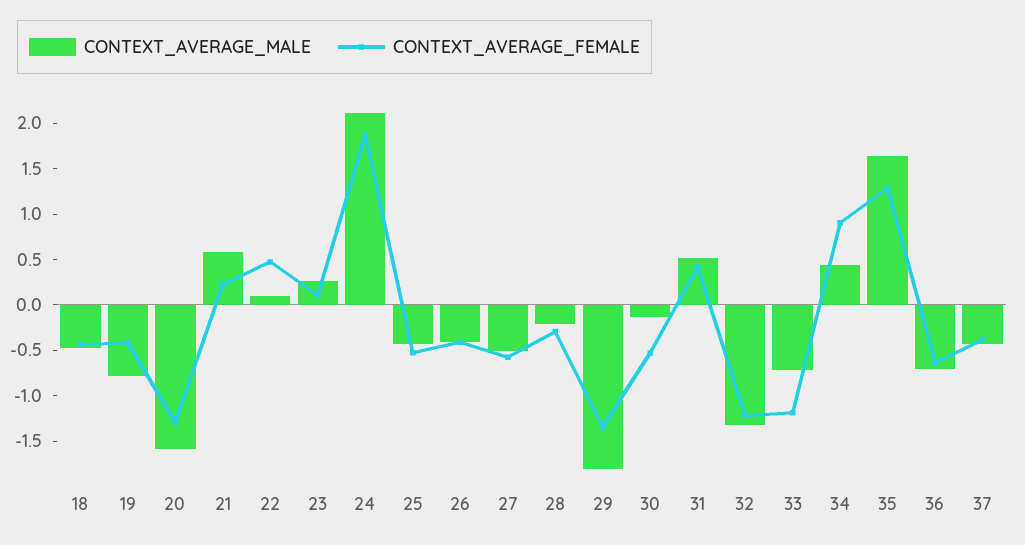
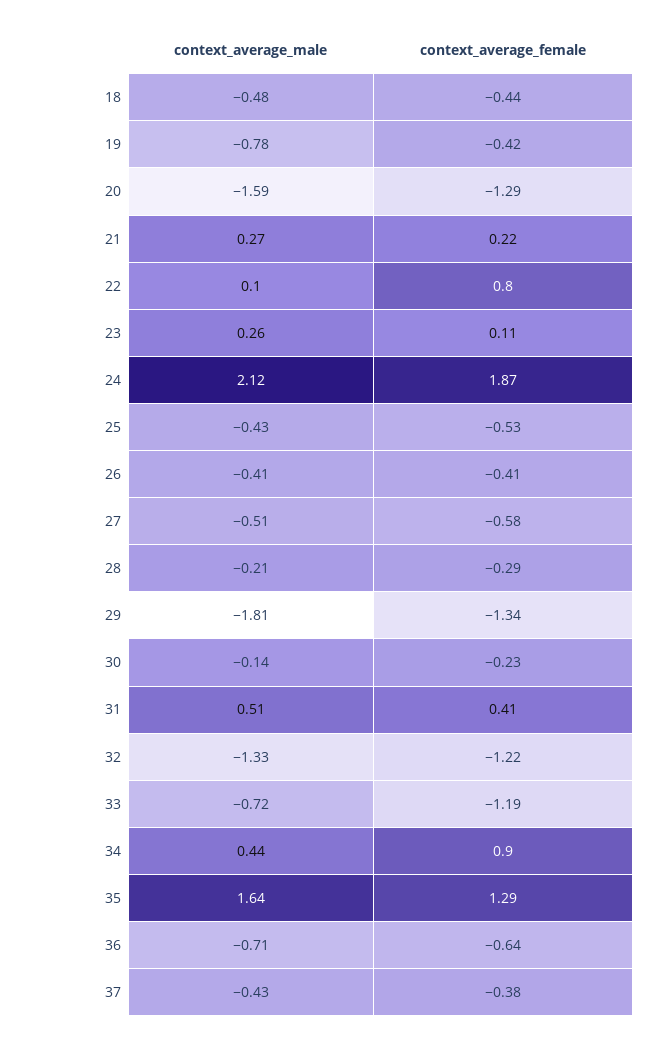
  {
    "CONTEXT_AVERAGE_MALE": {
      "18": -0.48,
      "19": -0.78,
      "20": -1.59,
-     "21": 0.6,
+     "21": 0.27,
      "22": 0.1,
      "23": 0.26,
      "24": 2.12,
      "25": -0.43,
      "26": -0.41,
      "27": -0.51,
      "28": -0.21,
      "29": -1.81,
      "30": -0.14,
      "31": 0.51,
      "32": -1.33,
      "33": -0.72,
      "34": 0.44,
      "35": 1.64,
      "36": -0.71,
      "37": -0.43
    },
    "CONTEXT_AVERAGE_FEMALE": {
      "18": -0.44,
      "19": -0.42,
      "20": -1.29,
      "21": 0.22,
-     "22": 0.5,
+     "22": 0.8,
      "23": 0.11,
      "24": 1.87,
      "25": -0.53,
      "26": -0.41,
      "27": -0.58,
      "28": -0.29,
      "29": -1.34,
-     "30": -0.5,
+     "30": -0.23,
      "31": 0.41,
      "32": -1.22,
      "33": -1.19,
      "34": 0.9,
      "35": 1.29,
      "36": -0.64,
      "37": -0.38
    }
  }

